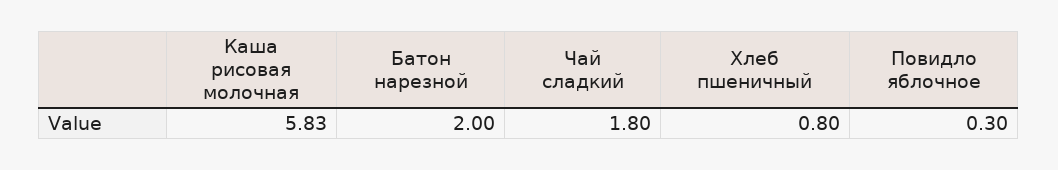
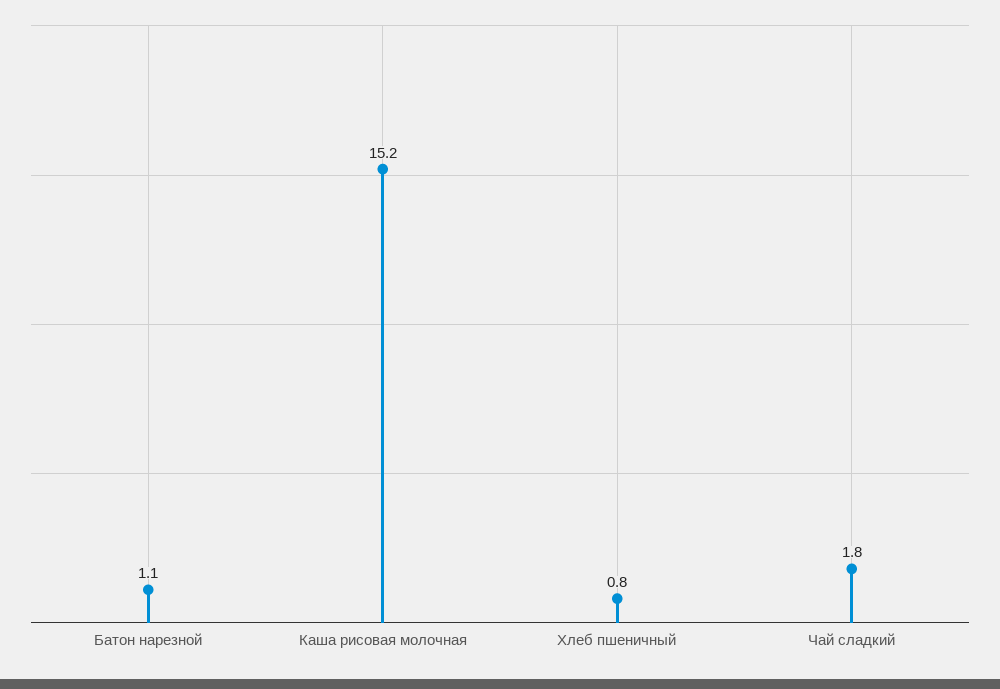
  {
-   "Каша рисовая молочная": 5.83,
+   "Каша рисовая молочная": 15.2,
-   "Батон нарезной": 2,
+   "Батон нарезной": 1.1,
    "Чай сладкий": 1.8,
-   "Хлеб пшеничный": 0.8,
+   "Хлеб пшеничный": 0.8
-   "Повидло яблочное": 0.3
  }

